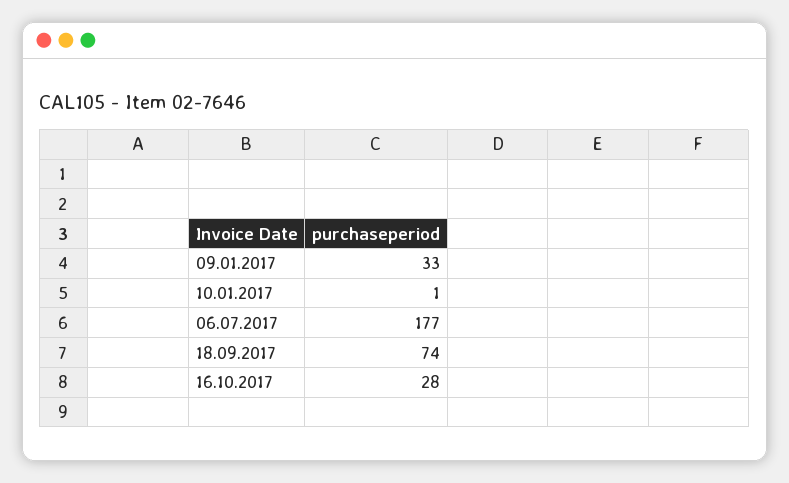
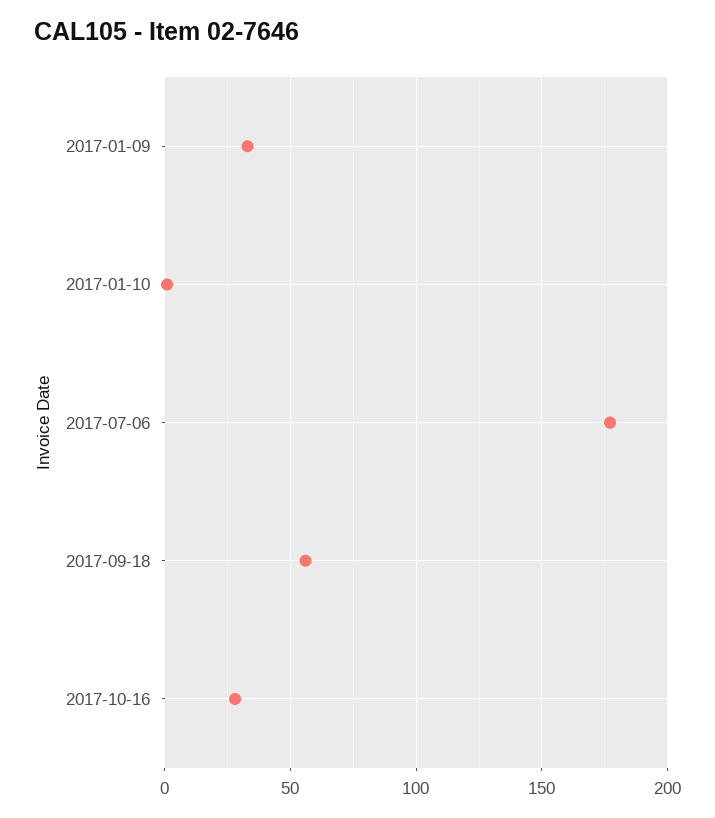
  {
    "09.01.2017": 33,
    "10.01.2017": 1,
    "06.07.2017": 177,
-   "18.09.2017": 74,
+   "18.09.2017": 55,
    "16.10.2017": 28
  }

